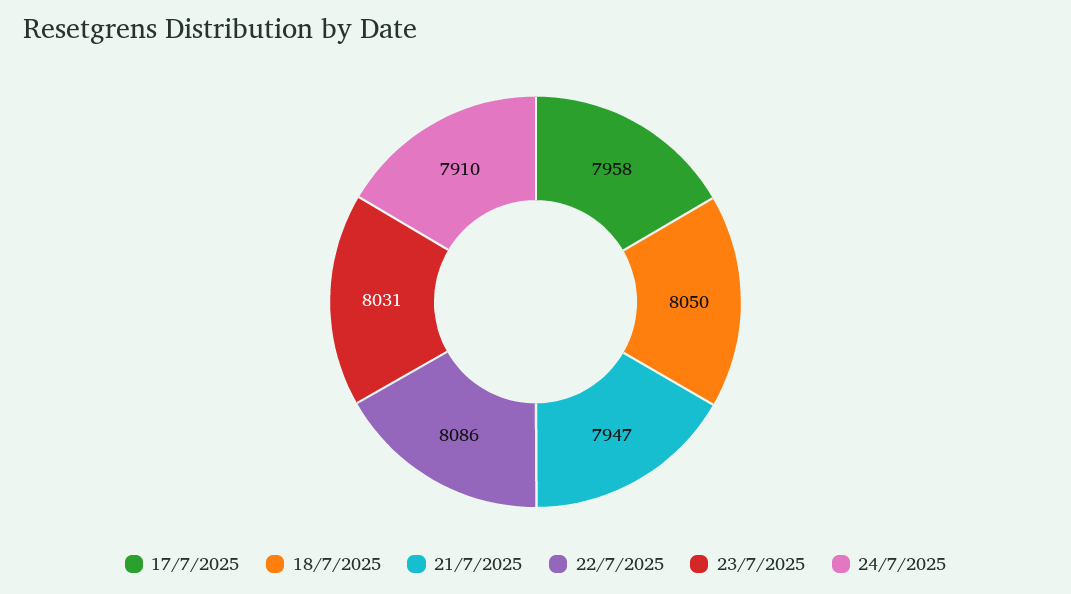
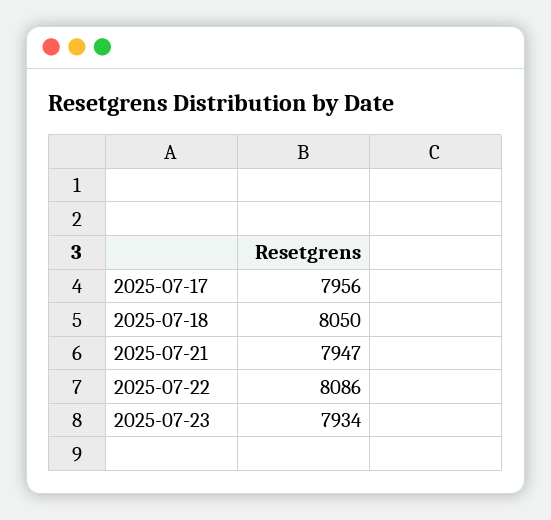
  {
-   "17/7/2025": 7958,
+   "17/7/2025": 7956,
    "18/7/2025": 8050,
    "21/7/2025": 7947,
    "22/7/2025": 8086,
-   "23/7/2025": 8031,
+   "23/7/2025": 7934
-   "24/7/2025": 7910
  }

